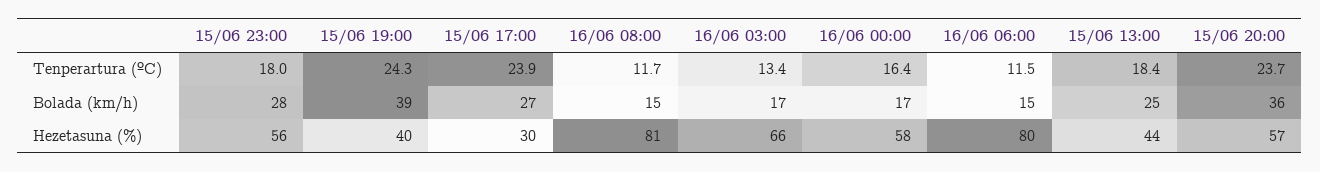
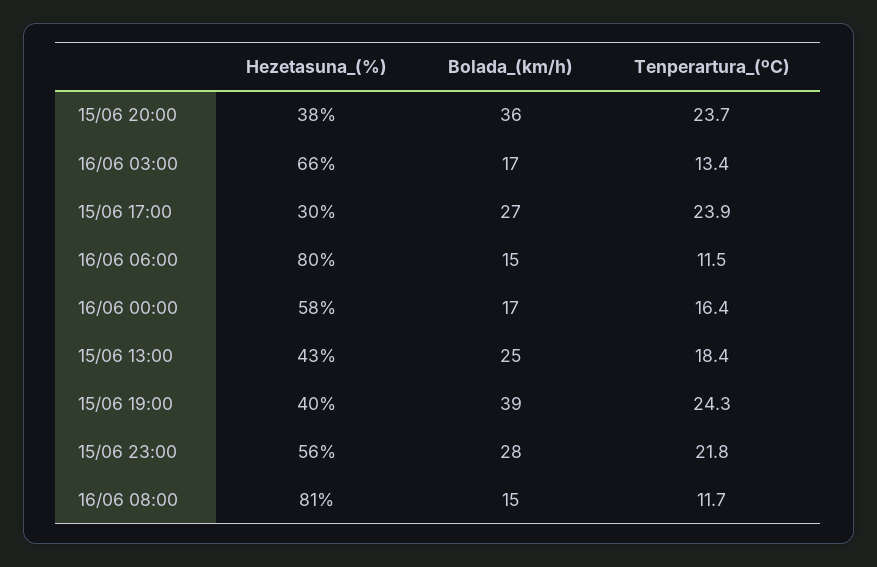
  {
    "15/06 23:00": {
-     "Tenperartura (ºC)": 18,
+     "Tenperartura (ºC)": 21.8,
      "Bolada (km/h)": 28,
      "Hezetasuna (%)": 56
    },
    "15/06 19:00": {
      "Tenperartura (ºC)": 24.3,
      "Bolada (km/h)": 39,
      "Hezetasuna (%)": 40
    },
    "15/06 17:00": {
      "Tenperartura (ºC)": 23.9,
      "Bolada (km/h)": 27,
      "Hezetasuna (%)": 30
    },
    "16/06 08:00": {
      "Tenperartura (ºC)": 11.7,
      "Bolada (km/h)": 15,
      "Hezetasuna (%)": 81
    },
    "16/06 03:00": {
      "Tenperartura (ºC)": 13.4,
      "Bolada (km/h)": 17,
      "Hezetasuna (%)": 66
    },
    "16/06 00:00": {
      "Tenperartura (ºC)": 16.4,
      "Bolada (km/h)": 17,
      "Hezetasuna (%)": 58
    },
    "16/06 06:00": {
      "Tenperartura (ºC)": 11.5,
      "Bolada (km/h)": 15,
      "Hezetasuna (%)": 80
    },
    "15/06 13:00": {
      "Tenperartura (ºC)": 18.4,
      "Bolada (km/h)": 25,
-     "Hezetasuna (%)": 44
+     "Hezetasuna (%)": 43
    },
    "15/06 20:00": {
      "Tenperartura (ºC)": 23.7,
      "Bolada (km/h)": 36,
-     "Hezetasuna (%)": 57
+     "Hezetasuna (%)": 38
    }
  }

